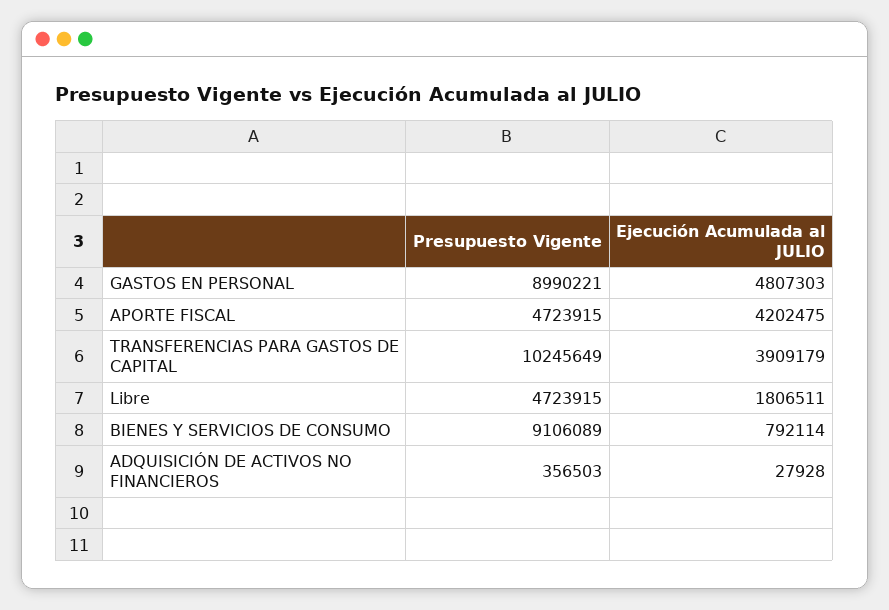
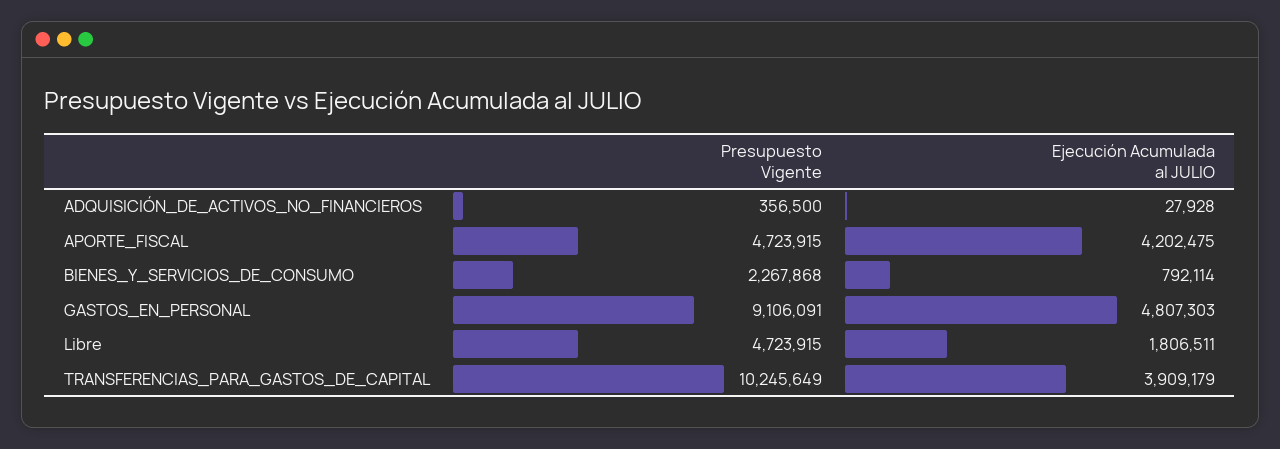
  {
    "Presupuesto Vigente": {
-     "GASTOS EN PERSONAL": 8990221,
+     "GASTOS EN PERSONAL": 9106091,
      "APORTE FISCAL": 4723915,
      "TRANSFERENCIAS PARA GASTOS DE CAPITAL": 10245649,
      "Libre": 4723915,
-     "BIENES Y SERVICIOS DE CONSUMO": 9106089,
+     "BIENES Y SERVICIOS DE CONSUMO": 2267868,
-     "ADQUISICIÓN DE ACTIVOS NO FINANCIEROS": 356503
+     "ADQUISICIÓN DE ACTIVOS NO FINANCIEROS": 356500
    },
    "Ejecución Acumulada al JULIO": {
      "GASTOS EN PERSONAL": 4807303,
      "APORTE FISCAL": 4202475,
      "TRANSFERENCIAS PARA GASTOS DE CAPITAL": 3909179,
      "Libre": 1806511,
      "BIENES Y SERVICIOS DE CONSUMO": 792114,
      "ADQUISICIÓN DE ACTIVOS NO FINANCIEROS": 27928
    }
  }

